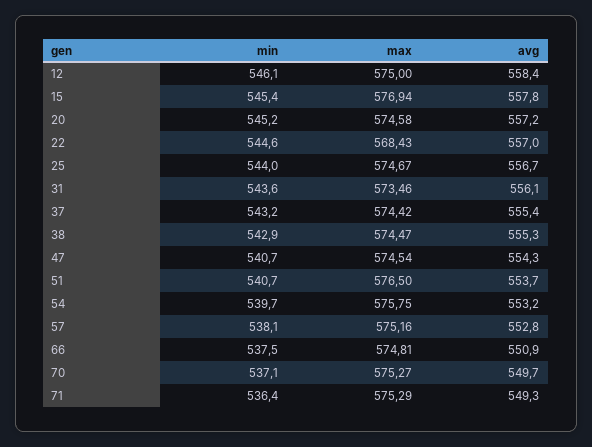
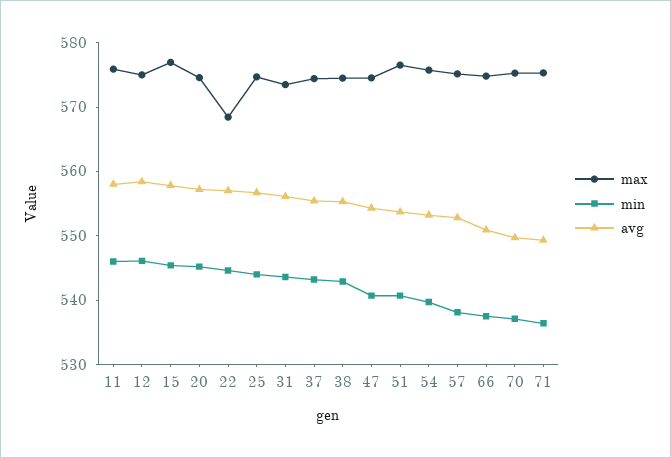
  {
    "min": {
      "12": 546.1,
      "15": 545.4,
      "20": 545.2,
      "22": 544.6,
      "25": 544,
      "31": 543.6,
      "37": 543.2,
      "38": 542.9,
      "47": 540.7,
      "51": 540.7,
      "54": 539.7,
      "57": 538.1,
      "66": 537.5,
      "70": 537.1,
-     "71": 536.4
+     "71": 536.4,
+     "11": 546
    },
    "max": {
      "12": 575,
      "15": 576.94,
      "20": 574.58,
      "22": 568.43,
      "25": 574.67,
      "31": 573.46,
      "37": 574.42,
      "38": 574.47,
      "47": 574.54,
      "51": 576.5,
      "54": 575.75,
      "57": 575.16,
      "66": 574.81,
      "70": 575.27,
-     "71": 575.29
+     "71": 575.29,
+     "11": 576
    },
    "avg": {
      "12": 558.4,
      "15": 557.8,
      "20": 557.2,
      "22": 557,
      "25": 556.7,
      "31": 556.1,
      "37": 555.4,
      "38": 555.3,
      "47": 554.3,
      "51": 553.7,
      "54": 553.2,
      "57": 552.8,
      "66": 550.9,
      "70": 549.7,
-     "71": 549.3
+     "71": 549.3,
+     "11": 558
    }
  }

